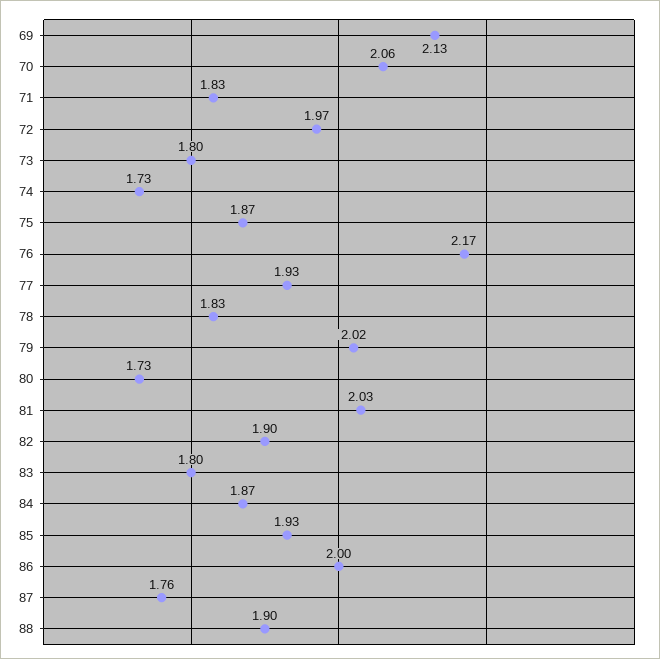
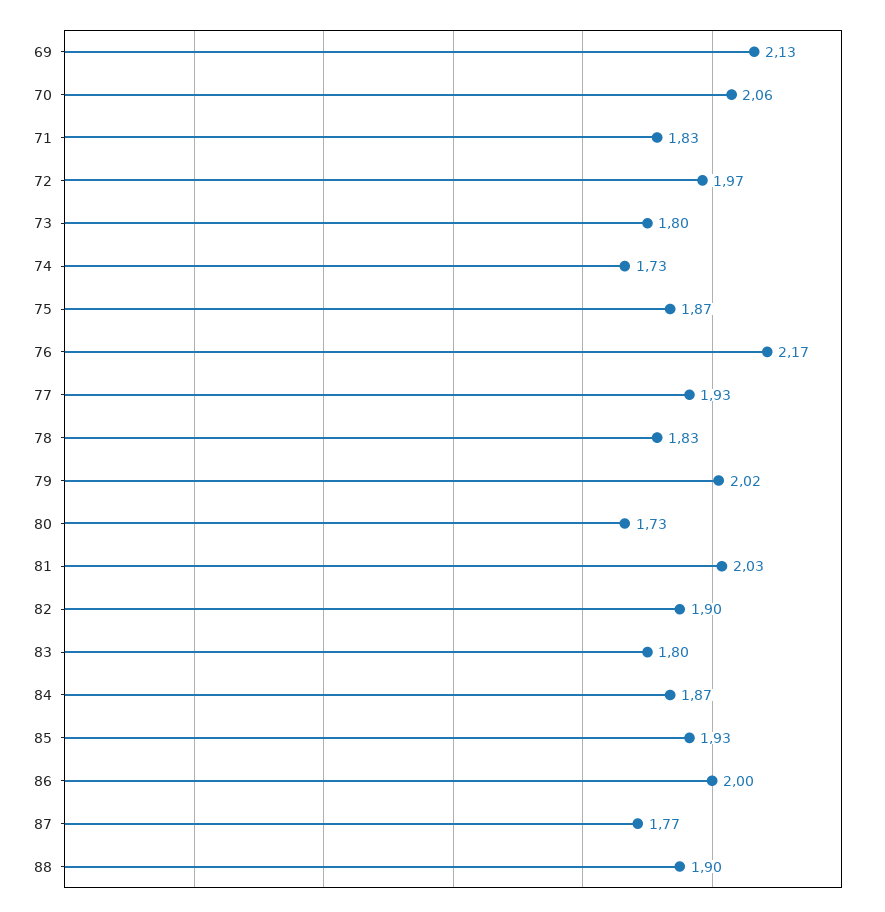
  {
    "69": 2.13,
    "70": 2.06,
    "71": 1.83,
    "72": 1.97,
    "73": 1.8,
    "74": 1.73,
    "75": 1.87,
    "76": 2.17,
    "77": 1.93,
    "78": 1.83,
    "79": 2.02,
    "80": 1.73,
    "81": 2.03,
    "82": 1.9,
    "83": 1.8,
    "84": 1.87,
    "85": 1.93,
    "86": 2,
-   "87": 1.76,
+   "87": 1.77,
    "88": 1.9
  }

